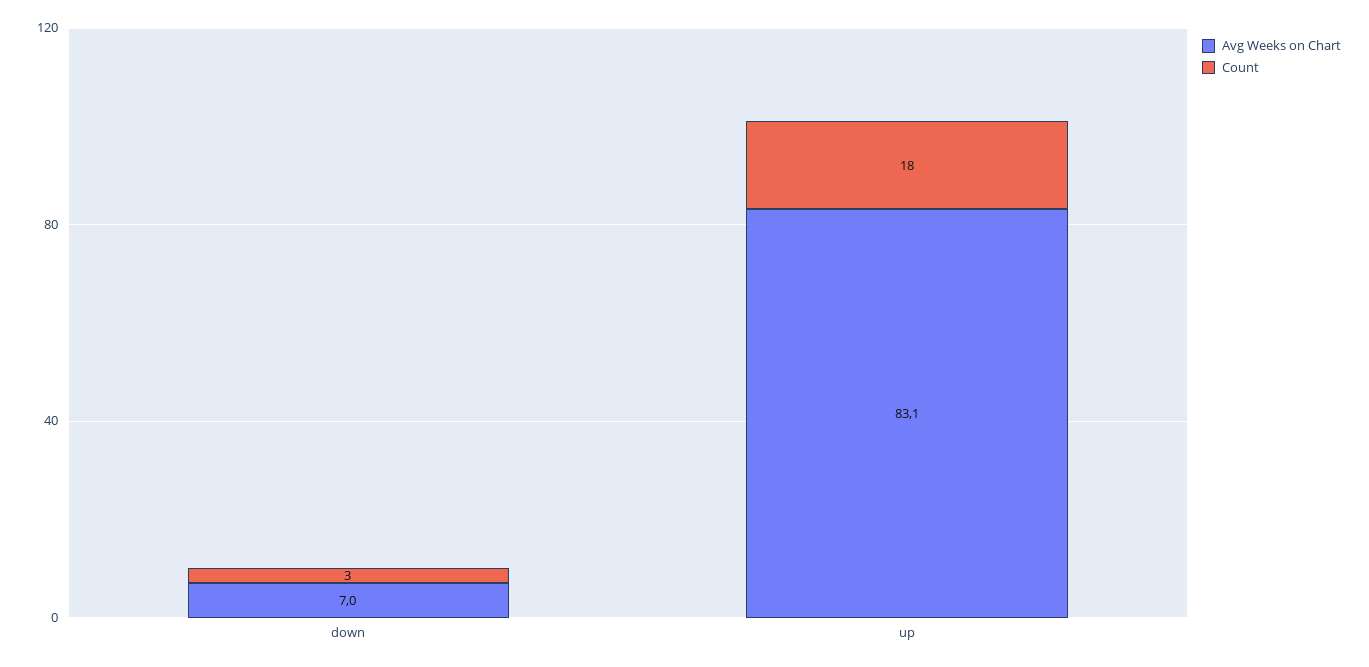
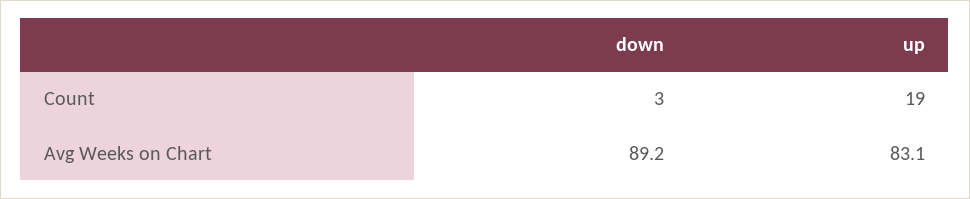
  {
    "Avg Weeks on Chart": {
-     "down": 7,
+     "down": 89.2,
      "up": 83.1
    },
    "Count": {
      "down": 3,
-     "up": 18
+     "up": 19
    }
  }

